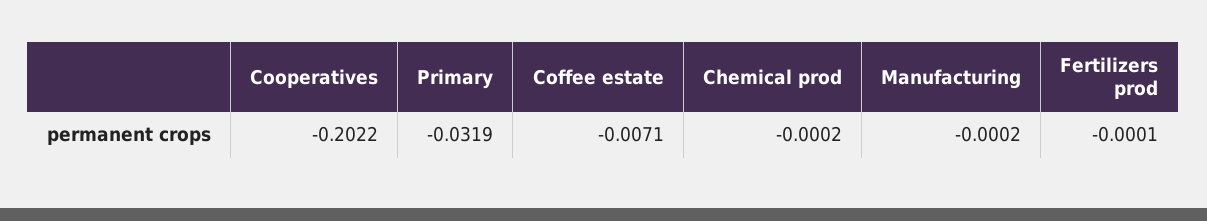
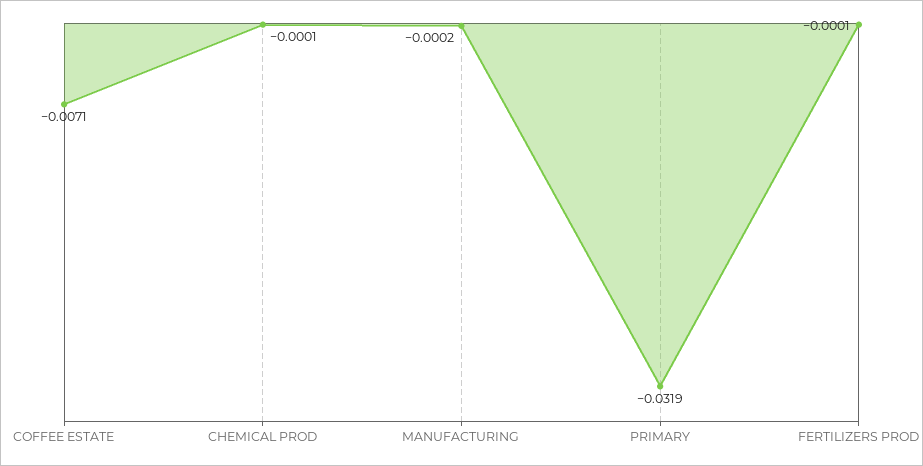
  {
-   "Cooperatives": -0.2022,
    "Primary": -0.0319,
    "Coffee estate": -0.0071,
-   "Chemical prod": -0.0002,
+   "Chemical prod": -0.0001,
    "Manufacturing": -0.0002,
    "Fertilizers prod": -0.0001
  }

